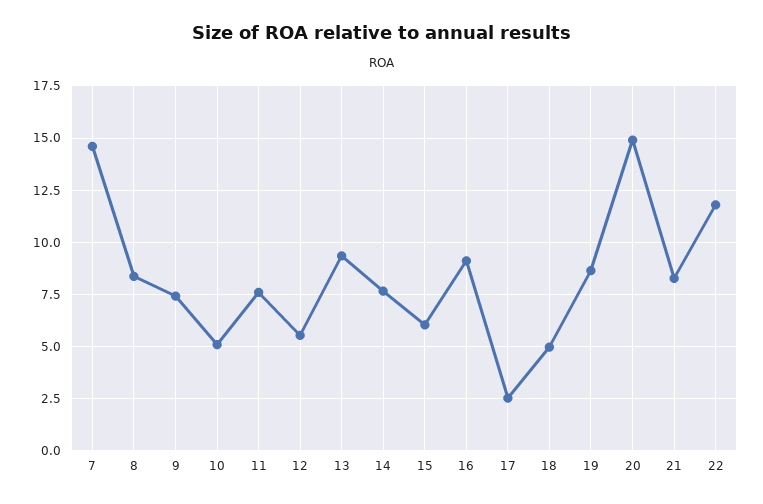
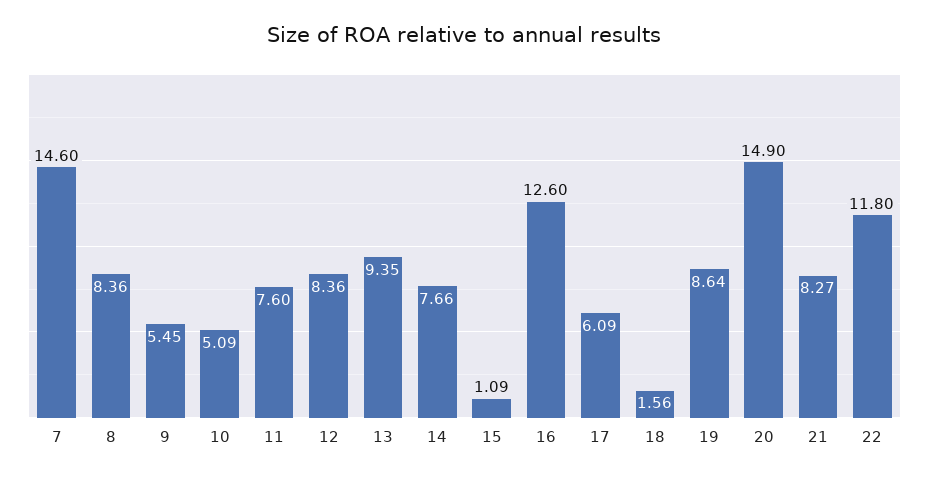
  {
    "7": 14.6,
    "8": 8.36,
-   "9": 7.5,
+   "9": 5.45,
    "10": 5.09,
    "11": 7.6,
-   "12": 5.5,
+   "12": 8.36,
    "13": 9.35,
    "14": 7.66,
-   "15": 6,
+   "15": 1.09,
-   "16": 9,
+   "16": 12.6,
-   "17": 2.5,
+   "17": 6.09,
-   "18": 5,
+   "18": 1.56,
    "19": 8.64,
    "20": 14.9,
    "21": 8.27,
    "22": 11.8
  }

